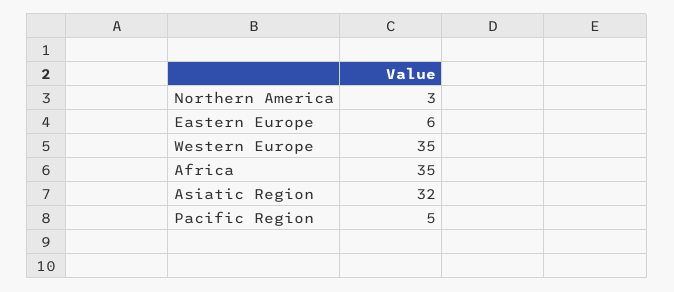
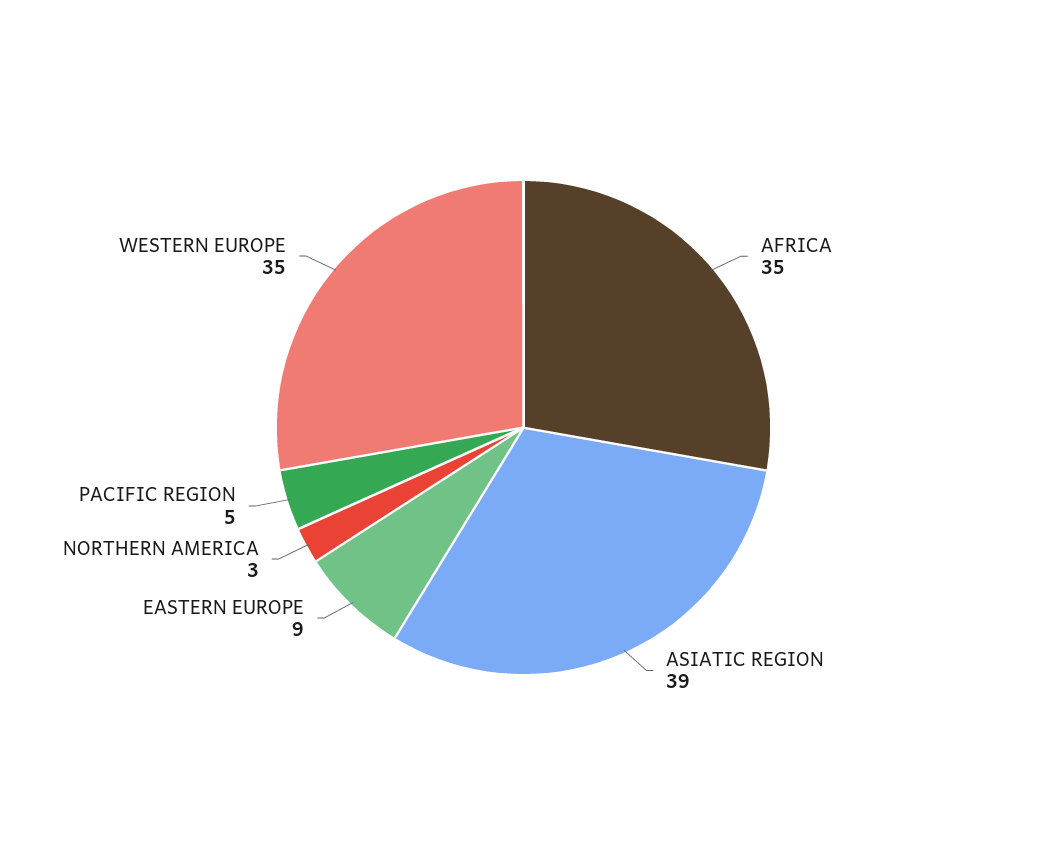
  {
    "Northern America": 3,
-   "Eastern Europe": 6,
+   "Eastern Europe": 9,
    "Western Europe": 35,
    "Africa": 35,
-   "Asiatic Region": 32,
+   "Asiatic Region": 39,
    "Pacific Region": 5
  }

